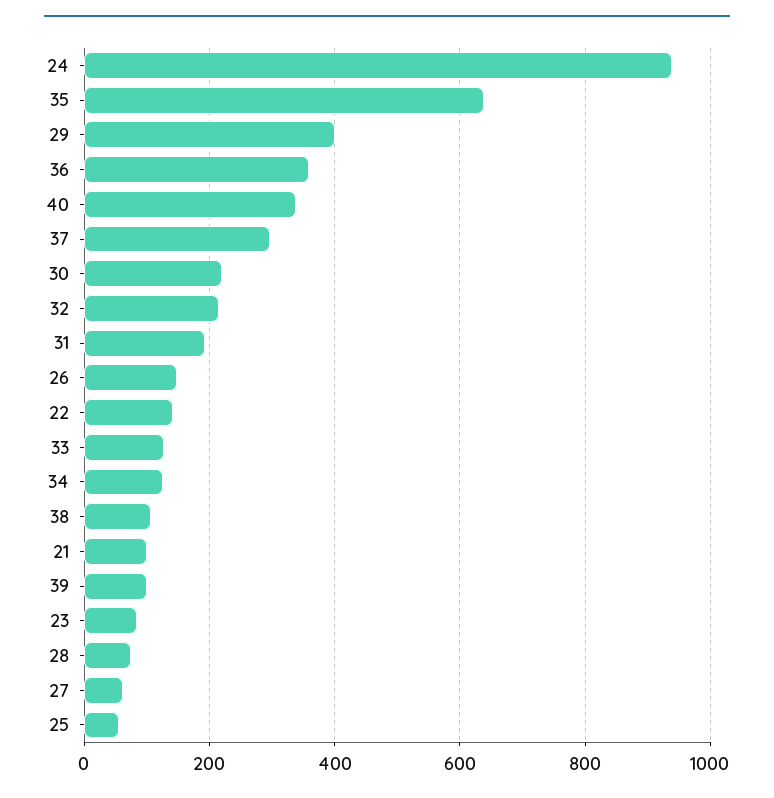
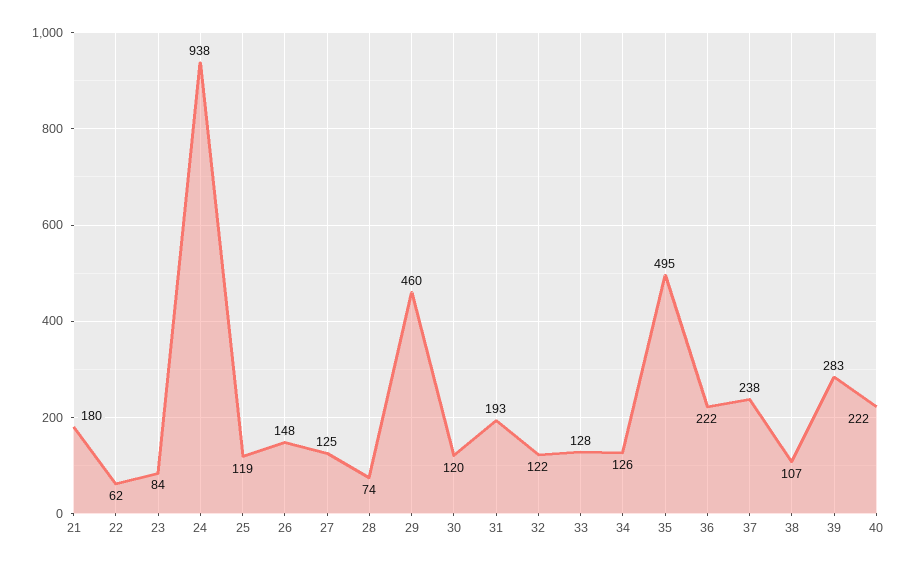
  {
    "24": 938,
-   "35": 640,
+   "35": 495,
-   "29": 400,
+   "29": 460,
-   "36": 360,
+   "36": 222,
-   "40": 340,
+   "40": 222,
-   "37": 300,
+   "37": 238,
-   "30": 220,
+   "30": 120,
-   "32": 220,
+   "32": 122,
    "31": 193,
    "26": 148,
-   "22": 140,
+   "22": 62,
    "33": 128,
    "34": 126,
    "38": 107,
-   "21": 100,
+   "21": 180,
-   "39": 100,
+   "39": 283,
    "23": 84,
    "28": 74,
-   "27": 60,
+   "27": 125,
-   "25": 60
+   "25": 119
  }

